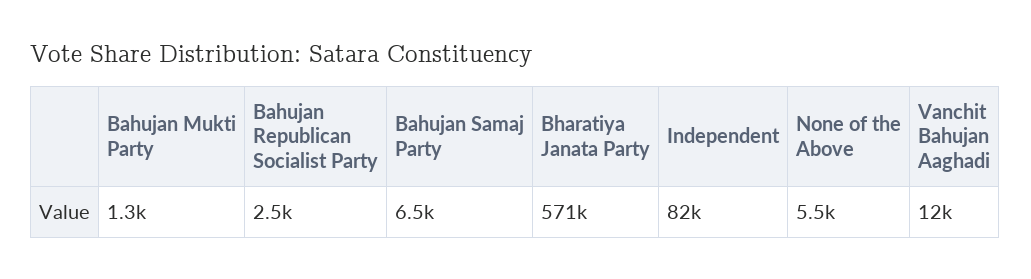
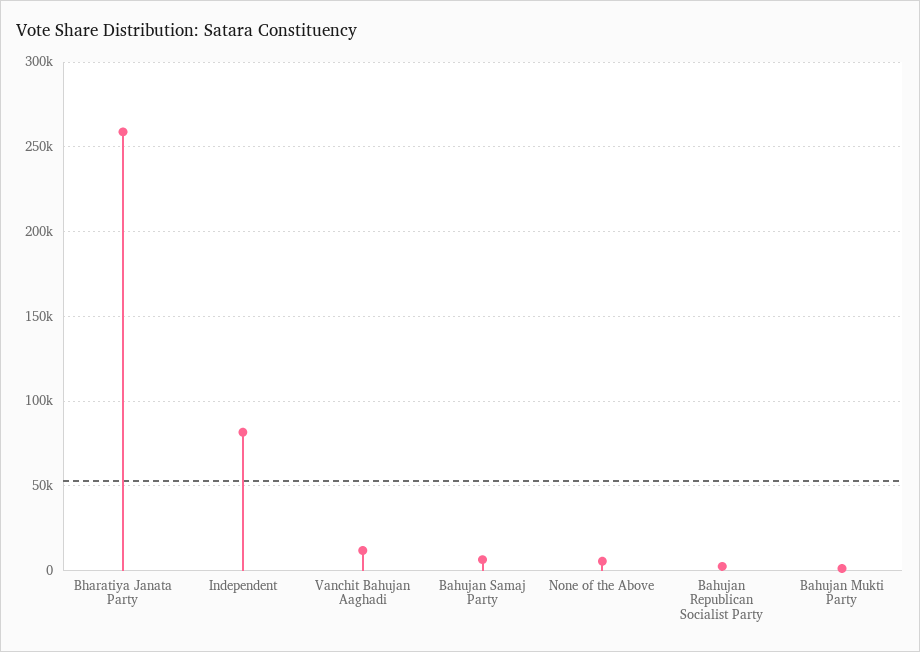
  {
    "Bahujan Mukti Party": 1300,
    "Bahujan Republican Socialist Party": 2500,
    "Bahujan Samaj Party": 6500,
-   "Bharatiya Janata Party": 571000,
+   "Bharatiya Janata Party": 260000,
    "Independent": 82000,
    "None of the Above": 5500,
    "Vanchit Bahujan Aaghadi": 12000
  }

